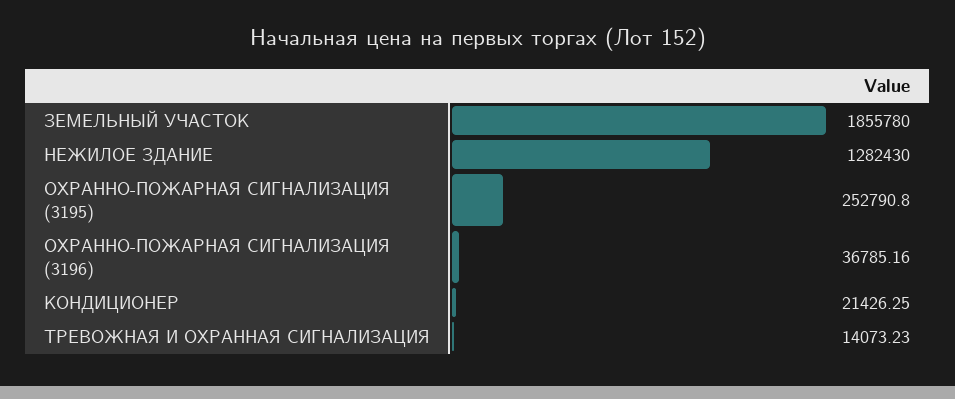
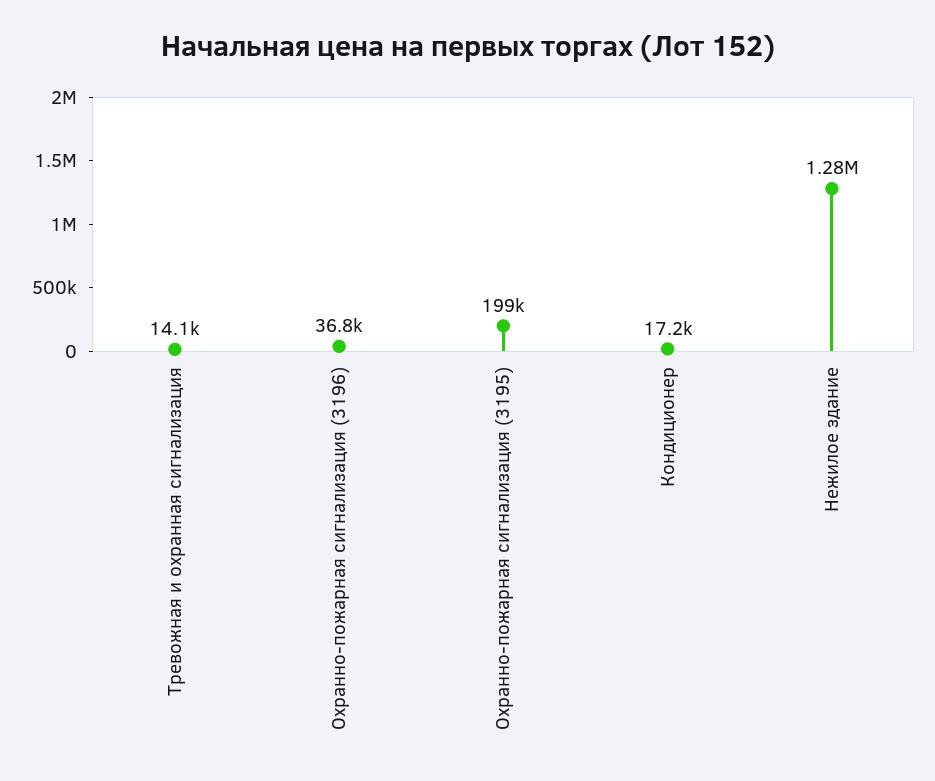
  {
-   "ЗЕМЕЛЬНЫЙ УЧАСТОК": 1855780,
    "НЕЖИЛОЕ ЗДАНИЕ": 1282430,
-   "ОХРАННО-ПОЖАРНАЯ СИГНАЛИЗАЦИЯ (3195)": 252790.8,
+   "ОХРАННО-ПОЖАРНАЯ СИГНАЛИЗАЦИЯ (3195)": 199000,
    "ОХРАННО-ПОЖАРНАЯ СИГНАЛИЗАЦИЯ (3196)": 36785.16,
-   "КОНДИЦИОНЕР": 21426.25,
+   "КОНДИЦИОНЕР": 17200,
    "ТРЕВОЖНАЯ И ОХРАННАЯ СИГНАЛИЗАЦИЯ": 14073.23
  }

